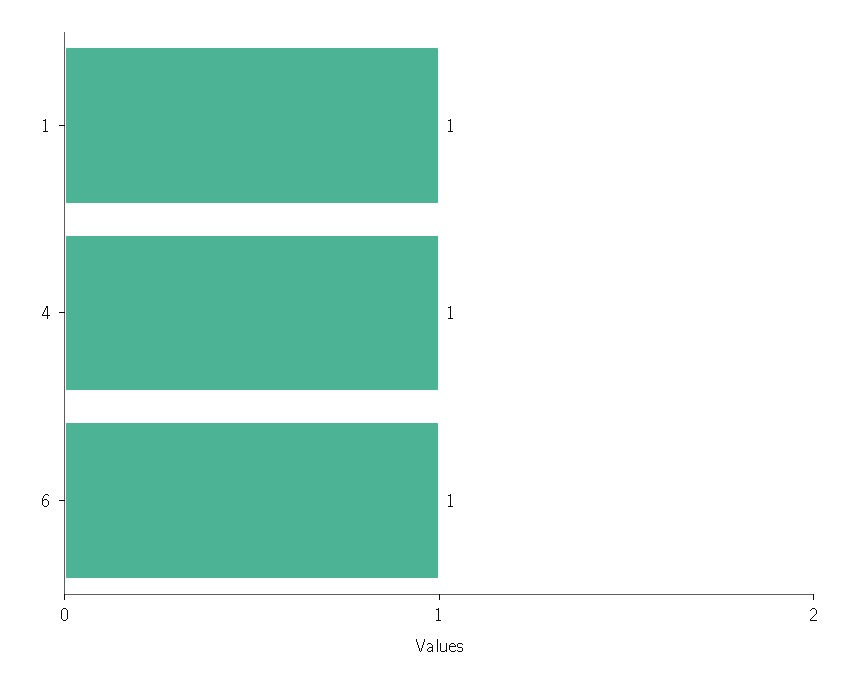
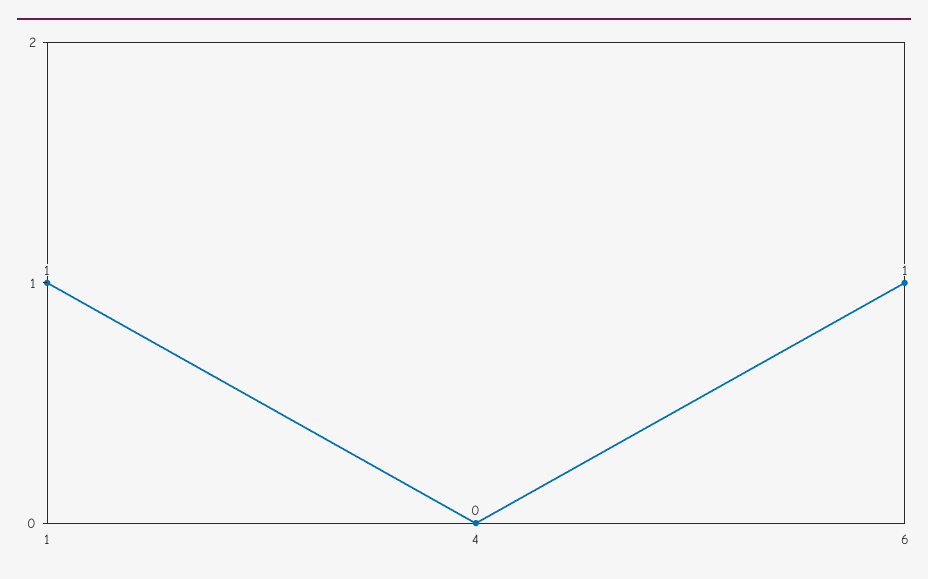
  {
    "1": 1,
-   "4": 1,
+   "4": 0,
    "6": 1
  }

